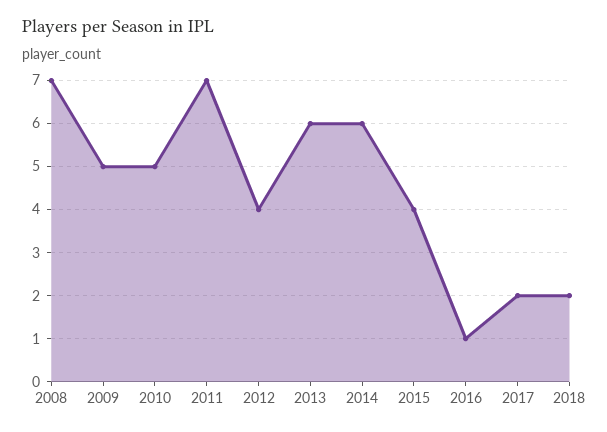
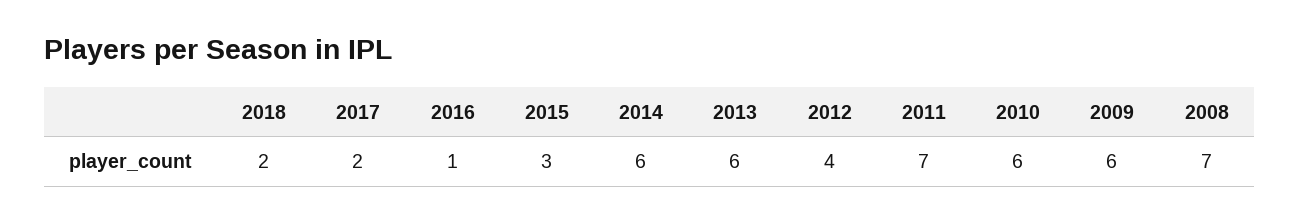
  {
    "2008": 7,
-   "2009": 5,
+   "2009": 6,
-   "2010": 5,
+   "2010": 6,
    "2011": 7,
    "2012": 4,
    "2013": 6,
    "2014": 6,
-   "2015": 4,
+   "2015": 3,
    "2016": 1,
    "2017": 2,
    "2018": 2
  }

